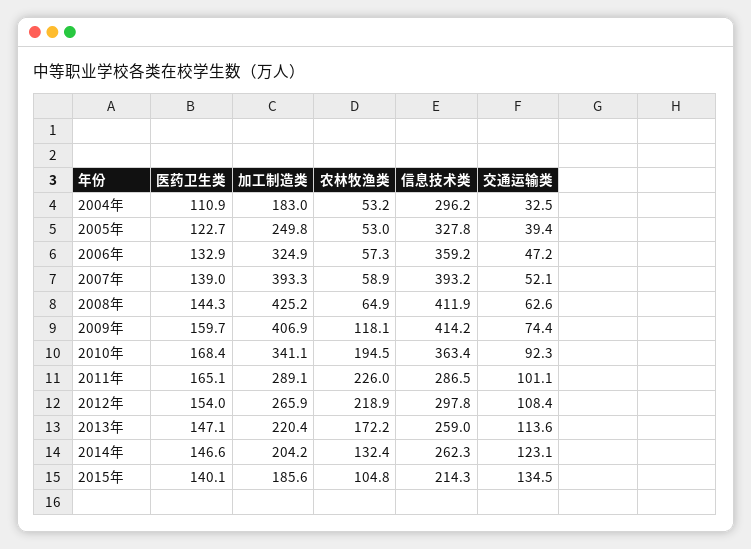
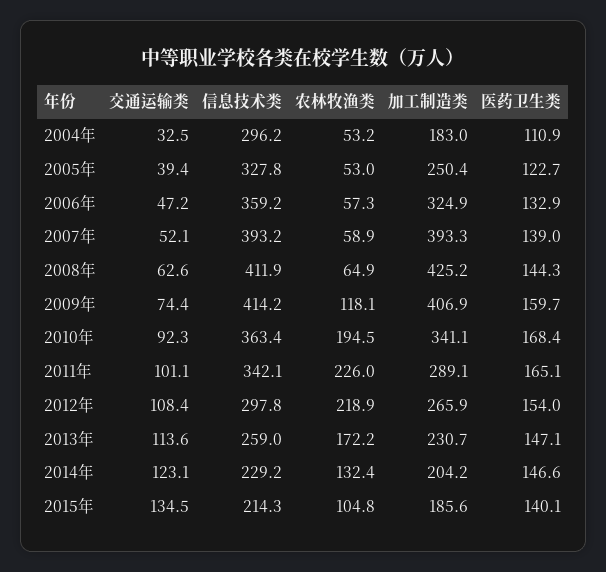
  {
    "医药卫生类": {
      "2004年": 110.9,
      "2005年": 122.7,
      "2006年": 132.9,
      "2007年": 139,
      "2008年": 144.3,
      "2009年": 159.7,
      "2010年": 168.4,
      "2011年": 165.1,
      "2012年": 154,
      "2013年": 147.1,
      "2014年": 146.6,
      "2015年": 140.1
    },
    "加工制造类": {
      "2004年": 183,
-     "2005年": 249.8,
+     "2005年": 250.4,
      "2006年": 324.9,
      "2007年": 393.3,
      "2008年": 425.2,
      "2009年": 406.9,
      "2010年": 341.1,
      "2011年": 289.1,
      "2012年": 265.9,
-     "2013年": 220.4,
+     "2013年": 230.7,
      "2014年": 204.2,
      "2015年": 185.6
    },
    "农林牧渔类": {
      "2004年": 53.2,
      "2005年": 53,
      "2006年": 57.3,
      "2007年": 58.9,
      "2008年": 64.9,
      "2009年": 118.1,
      "2010年": 194.5,
      "2011年": 226,
      "2012年": 218.9,
      "2013年": 172.2,
      "2014年": 132.4,
      "2015年": 104.8
    },
    "信息技术类": {
      "2004年": 296.2,
      "2005年": 327.8,
      "2006年": 359.2,
      "2007年": 393.2,
      "2008年": 411.9,
      "2009年": 414.2,
      "2010年": 363.4,
-     "2011年": 286.5,
+     "2011年": 342.1,
      "2012年": 297.8,
      "2013年": 259,
-     "2014年": 262.3,
+     "2014年": 229.2,
      "2015年": 214.3
    },
    "交通运输类": {
      "2004年": 32.5,
      "2005年": 39.4,
      "2006年": 47.2,
      "2007年": 52.1,
      "2008年": 62.6,
      "2009年": 74.4,
      "2010年": 92.3,
      "2011年": 101.1,
      "2012年": 108.4,
      "2013年": 113.6,
      "2014年": 123.1,
      "2015年": 134.5
    }
  }

